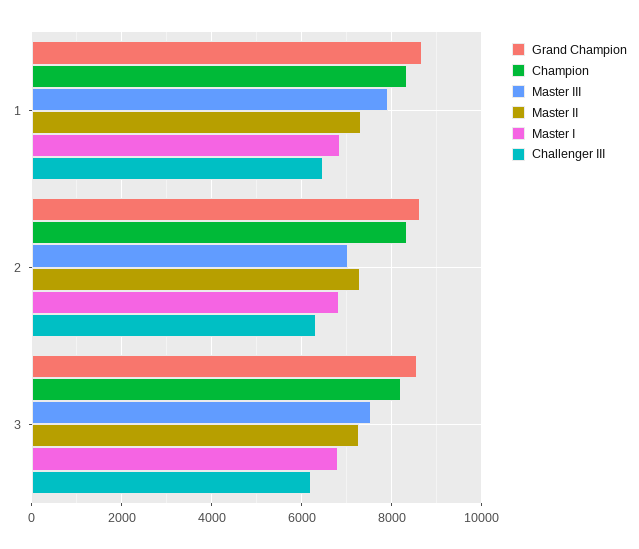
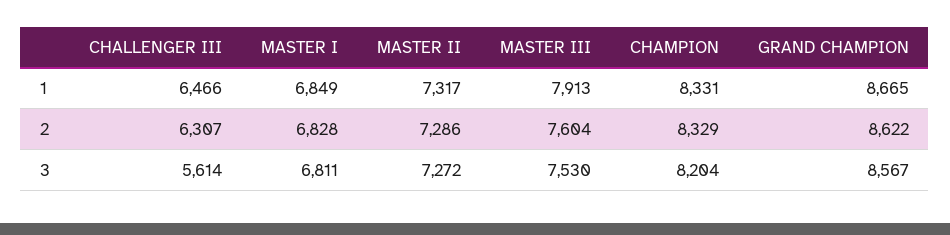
  {
    "Grand Champion": {
      "1": 8665,
      "2": 8622,
      "3": 8567
    },
    "Champion": {
      "1": 8331,
      "2": 8329,
      "3": 8204
    },
    "Master III": {
      "1": 7913,
-     "2": 7000,
+     "2": 7604,
      "3": 7530
    },
    "Master II": {
      "1": 7317,
      "2": 7286,
      "3": 7272
    },
    "Master I": {
      "1": 6849,
      "2": 6828,
      "3": 6811
    },
    "Challenger III": {
      "1": 6466,
      "2": 6307,
-     "3": 6200
+     "3": 5614
    }
  }

